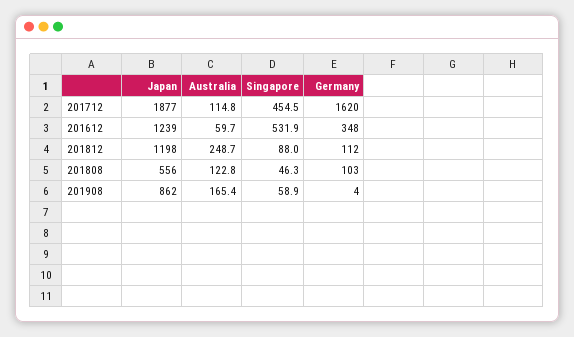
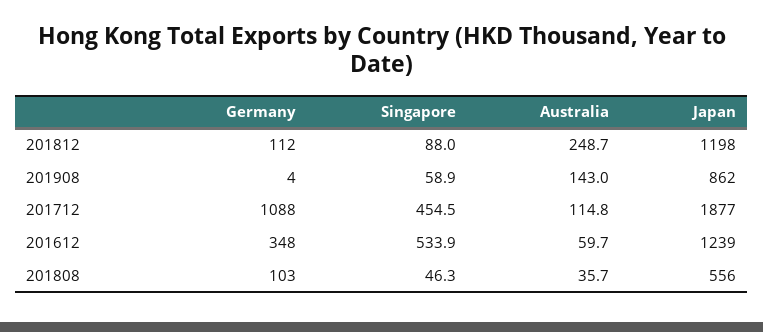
  {
    "Japan": {
      "201712": 1877,
      "201612": 1239,
      "201812": 1198,
      "201808": 556,
      "201908": 862
    },
    "Australia": {
      "201712": 114.8,
      "201612": 59.7,
      "201812": 248.7,
-     "201808": 122.8,
+     "201808": 35.7,
-     "201908": 165.4
+     "201908": 143
    },
    "Singapore": {
      "201712": 454.5,
-     "201612": 531.9,
+     "201612": 533.9,
      "201812": 88,
      "201808": 46.3,
      "201908": 58.9
    },
    "Germany": {
-     "201712": 1620,
+     "201712": 1088,
      "201612": 348,
      "201812": 112,
      "201808": 103,
      "201908": 4
    }
  }

